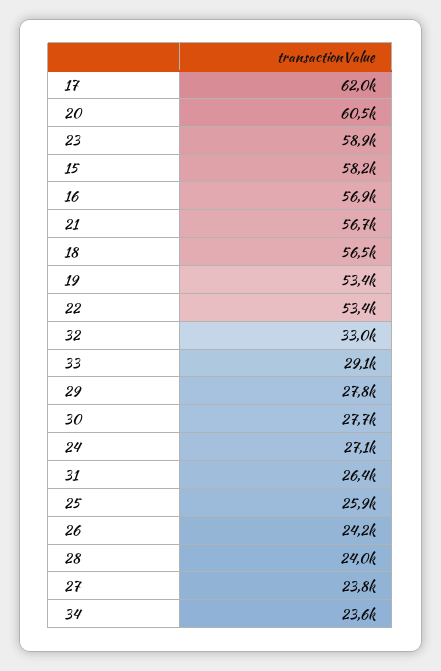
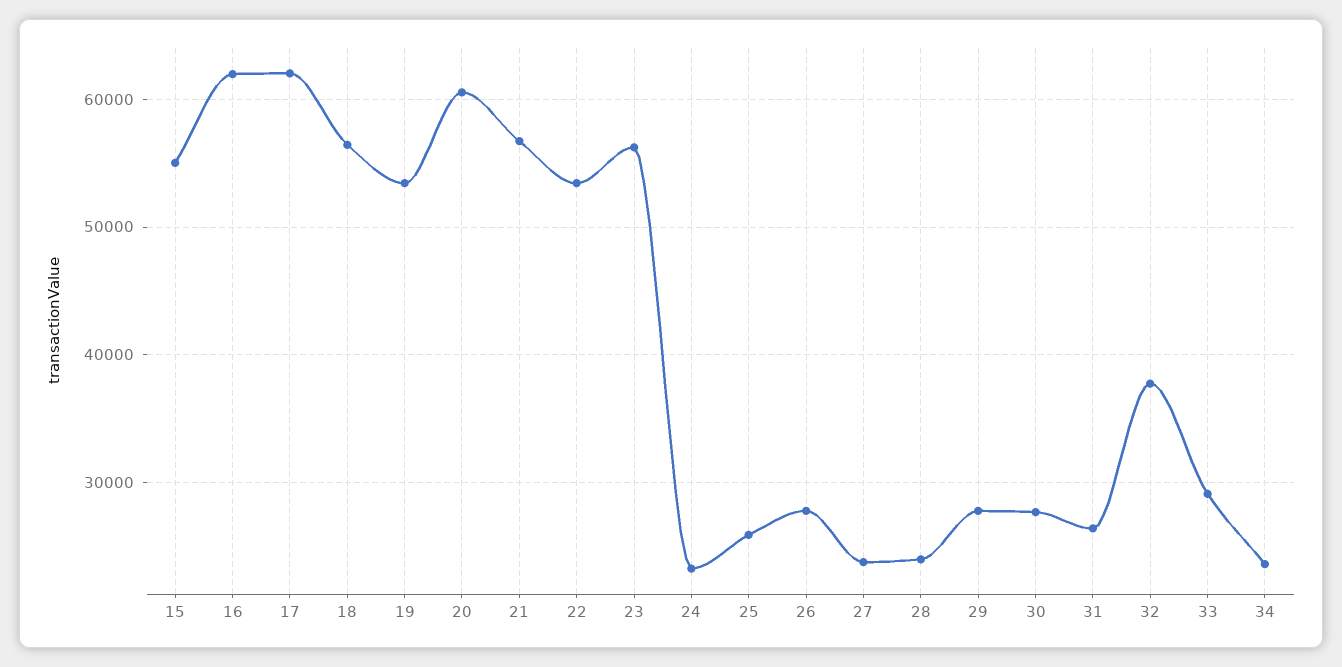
  {
    "17": 62000,
    "20": 60500,
-   "23": 58900,
+   "23": 56000,
-   "15": 58200,
+   "15": 55000,
-   "16": 56900,
+   "16": 62000,
    "21": 56700,
    "18": 56500,
    "19": 53400,
    "22": 53400,
-   "32": 33000,
+   "32": 38000,
    "33": 29100,
    "29": 27800,
    "30": 27700,
-   "24": 27100,
+   "24": 23000,
    "31": 26400,
    "25": 25900,
-   "26": 24200,
+   "26": 28000,
    "28": 24000,
    "27": 23800,
    "34": 23600
  }

